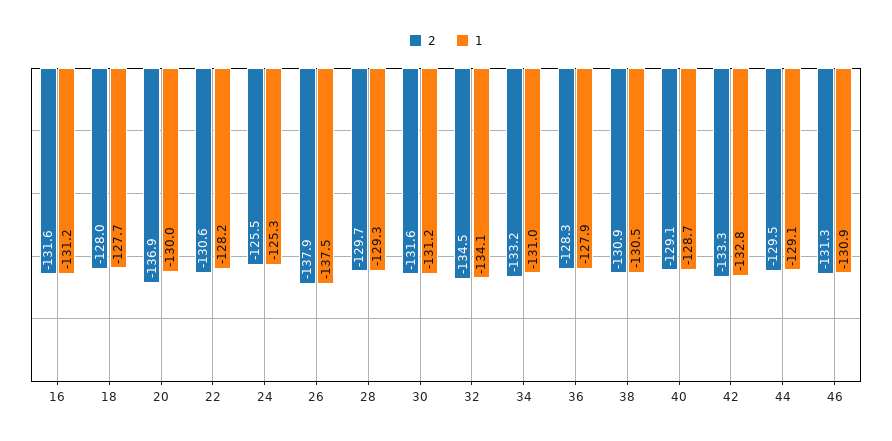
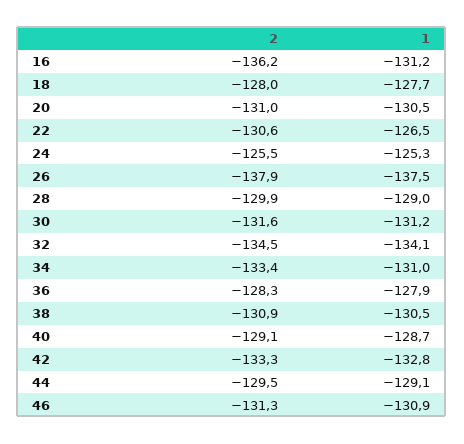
  {
    "2": {
-     "16": -131.6,
+     "16": -136.2,
      "18": -128,
-     "20": -136.9,
+     "20": -131,
      "22": -130.6,
      "24": -125.5,
      "26": -137.9,
-     "28": -129.7,
+     "28": -129.9,
      "30": -131.6,
      "32": -134.5,
-     "34": -133.2,
+     "34": -133.4,
      "36": -128.3,
      "38": -130.9,
      "40": -129.1,
      "42": -133.3,
      "44": -129.5,
      "46": -131.3
    },
    "1": {
      "16": -131.2,
      "18": -127.7,
-     "20": -130,
+     "20": -130.5,
-     "22": -128.2,
+     "22": -126.5,
      "24": -125.3,
      "26": -137.5,
-     "28": -129.3,
+     "28": -129,
      "30": -131.2,
      "32": -134.1,
      "34": -131,
      "36": -127.9,
      "38": -130.5,
      "40": -128.7,
      "42": -132.8,
      "44": -129.1,
      "46": -130.9
    }
  }

